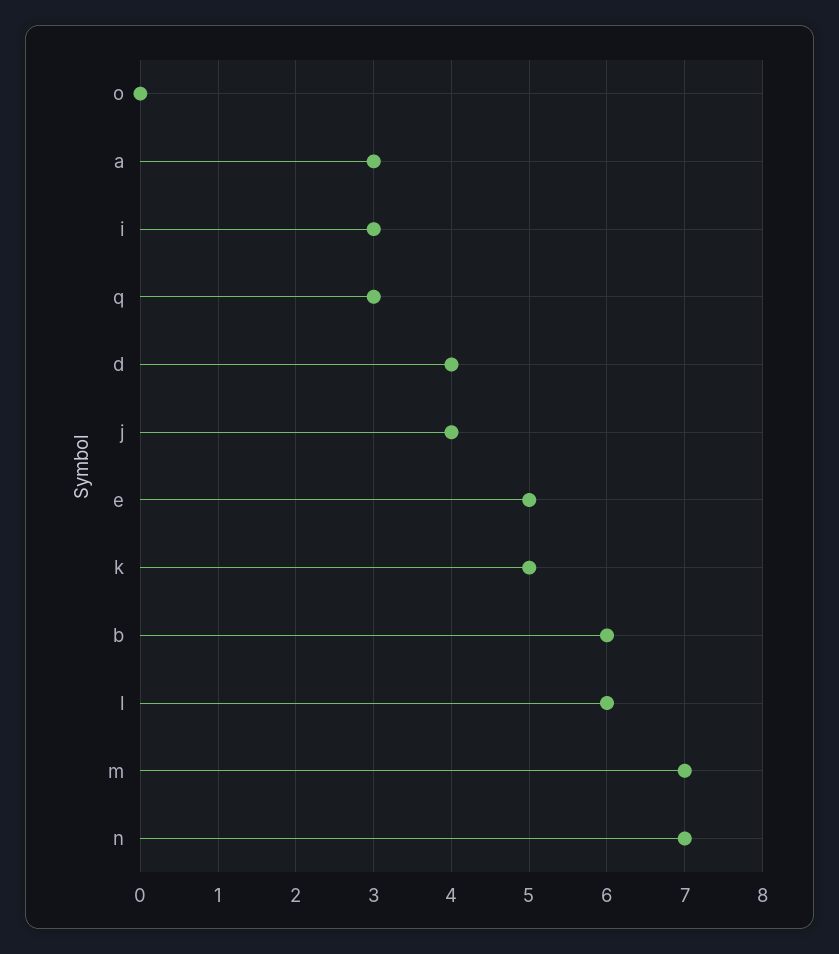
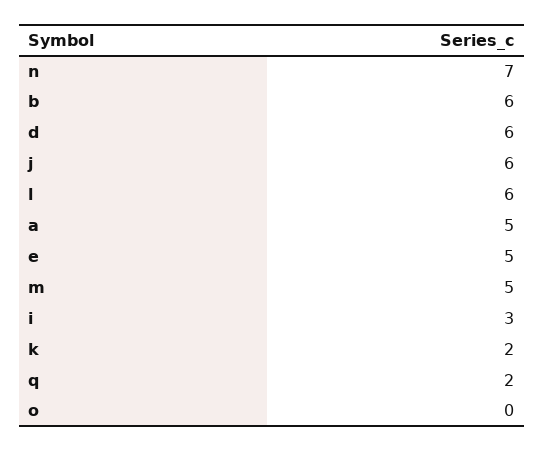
  {
    "o": 0,
-   "a": 3,
+   "a": 5,
    "i": 3,
-   "q": 3,
+   "q": 2,
-   "d": 4,
+   "d": 6,
-   "j": 4,
+   "j": 6,
    "e": 5,
-   "k": 5,
+   "k": 2,
    "b": 6,
    "l": 6,
-   "m": 7,
+   "m": 5,
    "n": 7
  }

